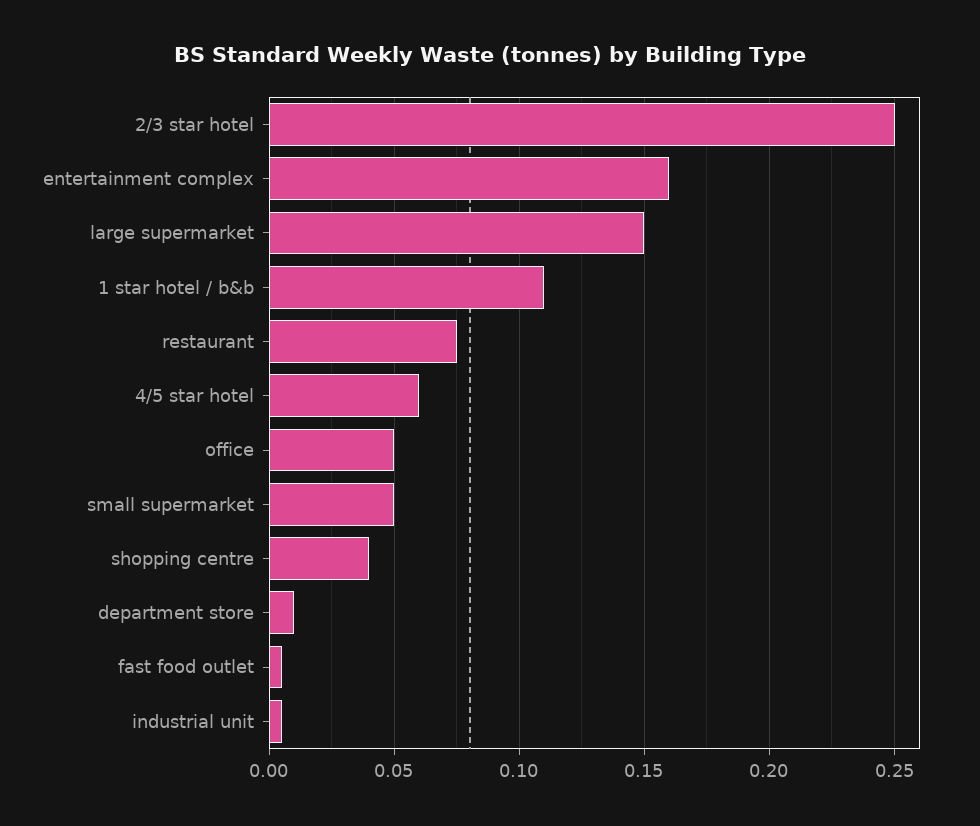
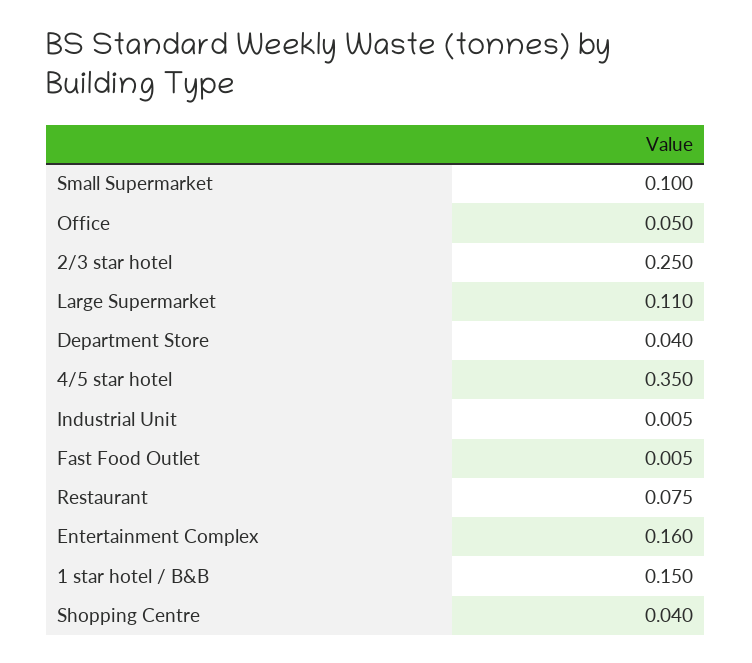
  {
    "2/3 star hotel": 0.25,
    "entertainment complex": 0.16,
-   "large supermarket": 0.15,
+   "large supermarket": 0.11,
-   "1 star hotel / b&b": 0.11,
+   "1 star hotel / b&b": 0.15,
    "restaurant": 0.075,
-   "4/5 star hotel": 0.06,
+   "4/5 star hotel": 0.35,
    "office": 0.05,
-   "small supermarket": 0.05,
+   "small supermarket": 0.1,
    "shopping centre": 0.04,
-   "department store": 0.01,
+   "department store": 0.04,
    "fast food outlet": 0.005,
    "industrial unit": 0.005
  }

